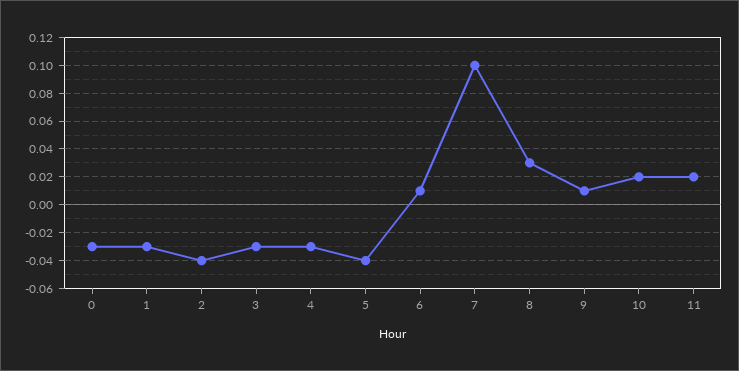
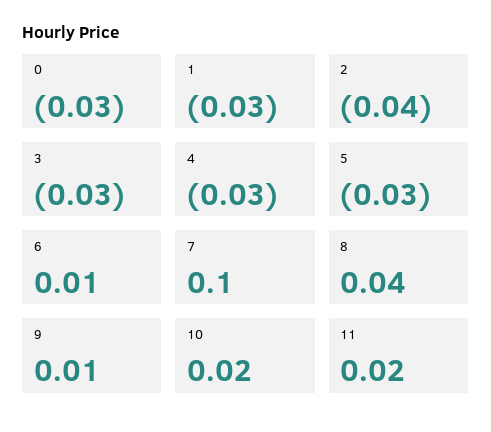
  {
    "0": -0.03,
    "1": -0.03,
    "2": -0.04,
    "3": -0.03,
    "4": -0.03,
-   "5": -0.04,
+   "5": -0.03,
    "6": 0.01,
    "7": 0.1,
-   "8": 0.03,
+   "8": 0.04,
    "9": 0.01,
    "10": 0.02,
    "11": 0.02
  }

